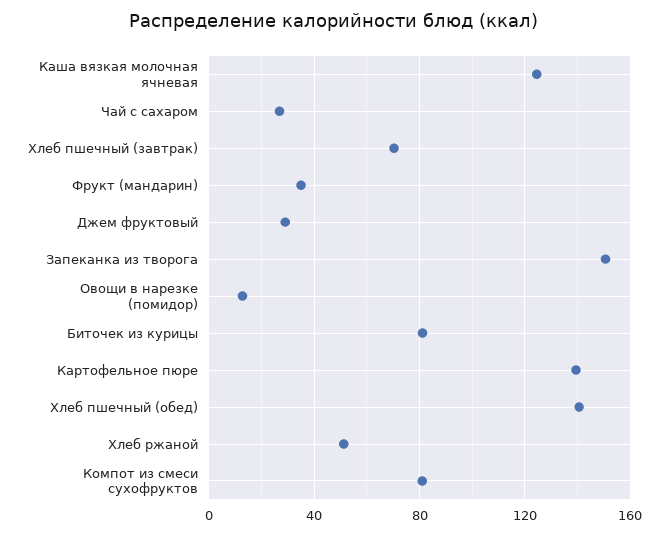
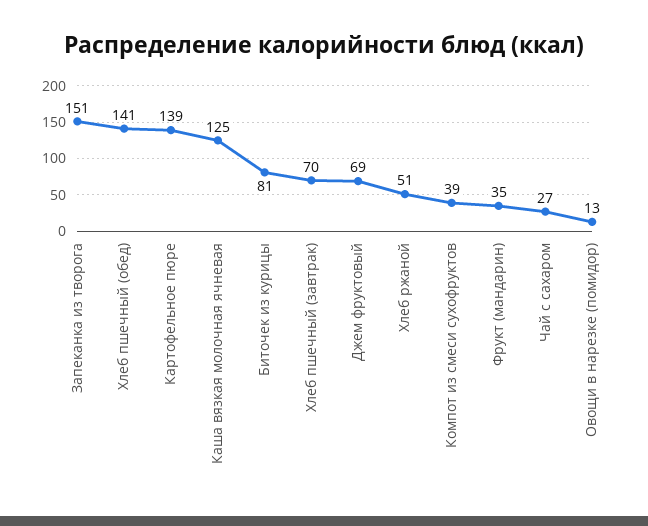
  {
    "Каша вязкая молочная ячневая": 125,
    "Чай с сахаром": 27,
    "Хлеб пшечный (завтрак)": 70,
    "Фрукт (мандарин)": 35,
-   "Джем фруктовый": 30,
+   "Джем фруктовый": 69,
    "Запеканка из творога": 151,
    "Овощи в нарезке (помидор)": 13,
    "Биточек из курицы": 81,
    "Картофельное пюре": 139,
    "Хлеб пшечный (обед)": 141,
    "Хлеб ржаной": 51,
-   "Компот из смеси сухофруктов": 80
+   "Компот из смеси сухофруктов": 39
  }

